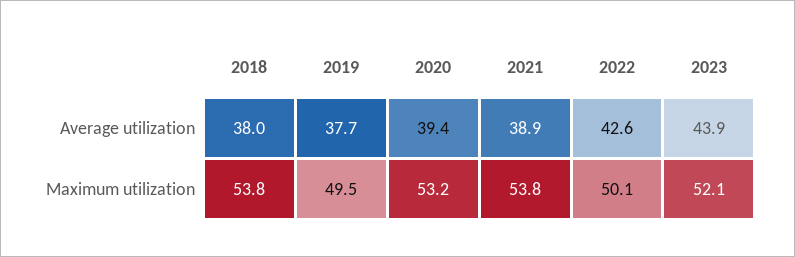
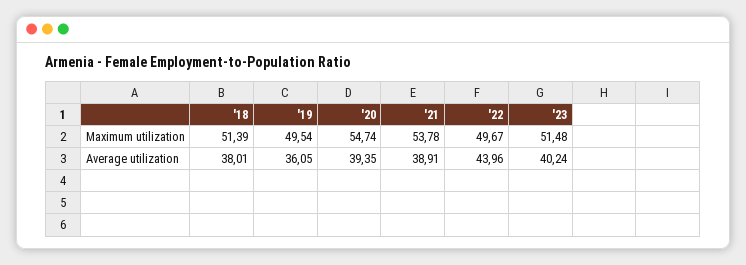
  {
    "2018": {
      "Average utilization": 38.01,
-     "Maximum utilization": 53.8
+     "Maximum utilization": 51.39
    },
    "2019": {
-     "Average utilization": 37.7,
+     "Average utilization": 36.05,
      "Maximum utilization": 49.54
    },
    "2020": {
      "Average utilization": 39.35,
-     "Maximum utilization": 53.2
+     "Maximum utilization": 54.74
    },
    "2021": {
      "Average utilization": 38.91,
      "Maximum utilization": 53.78
    },
    "2022": {
-     "Average utilization": 42.6,
+     "Average utilization": 43.96,
-     "Maximum utilization": 50.1
+     "Maximum utilization": 49.67
    },
    "2023": {
-     "Average utilization": 43.9,
+     "Average utilization": 40.24,
-     "Maximum utilization": 52.1
+     "Maximum utilization": 51.48
    }
  }

